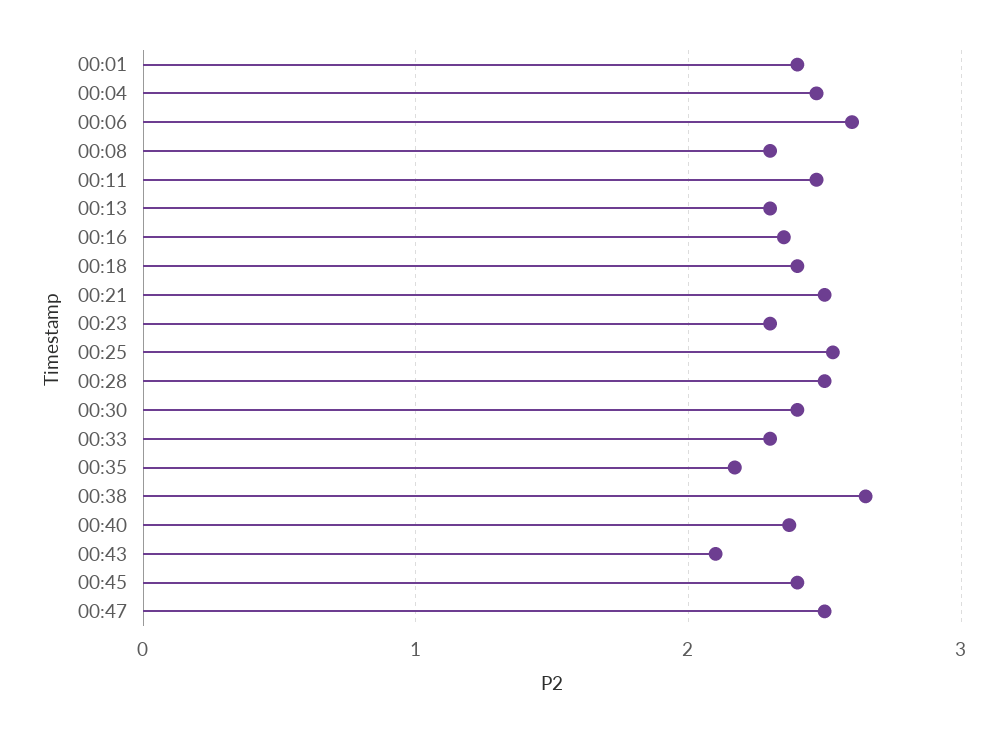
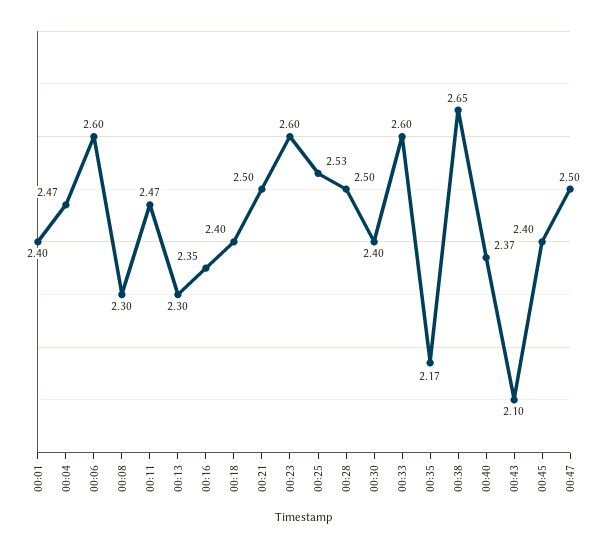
  {
    "00:01": 2.4,
    "00:04": 2.47,
    "00:06": 2.6,
    "00:08": 2.3,
    "00:11": 2.47,
    "00:13": 2.3,
    "00:16": 2.35,
    "00:18": 2.4,
    "00:21": 2.5,
-   "00:23": 2.3,
+   "00:23": 2.6,
    "00:25": 2.53,
    "00:28": 2.5,
    "00:30": 2.4,
-   "00:33": 2.3,
+   "00:33": 2.6,
    "00:35": 2.17,
    "00:38": 2.65,
    "00:40": 2.37,
    "00:43": 2.1,
    "00:45": 2.4,
    "00:47": 2.5
  }

